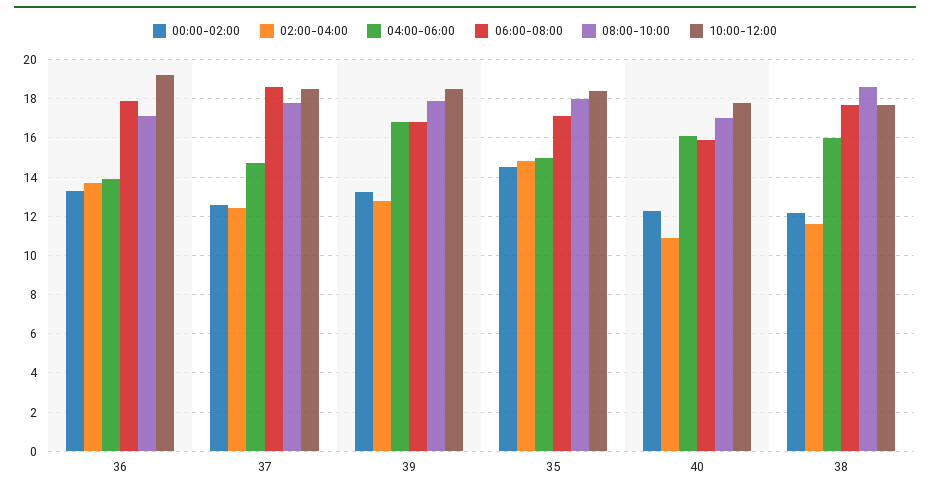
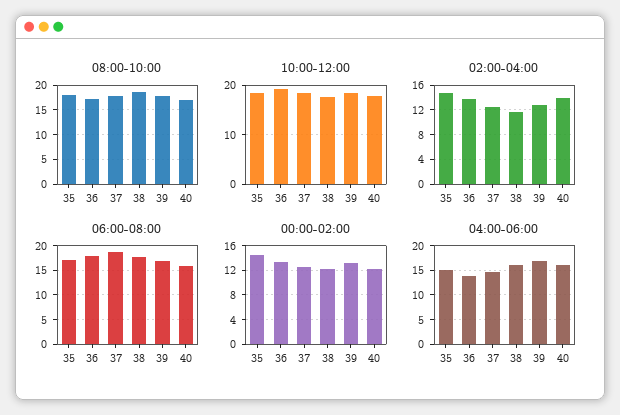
  {
    "00:00-02:00": {
      "36": 13.5,
      "37": 12.5,
      "39": 13.5,
      "35": 14.5,
      "40": 12.5,
      "38": 12
    },
    "02:00-04:00": {
      "36": 13.5,
      "37": 12.5,
      "39": 13,
      "35": 15,
-     "40": 11,
+     "40": 14,
      "38": 11.5
    },
    "04:00-06:00": {
      "36": 14,
      "37": 14.5,
      "39": 17,
      "35": 15,
      "40": 16,
      "38": 16
    },
    "06:00-08:00": {
      "36": 18,
      "37": 18.5,
      "39": 17,
      "35": 17,
      "40": 16,
      "38": 17.5
    },
    "08:00-10:00": {
      "36": 17,
      "37": 18,
      "39": 18,
      "35": 18,
      "40": 17,
      "38": 18.5
    },
    "10:00-12:00": {
      "36": 19,
      "37": 18.5,
      "39": 18.5,
      "35": 18.5,
      "40": 18,
      "38": 17.5
    }
  }

